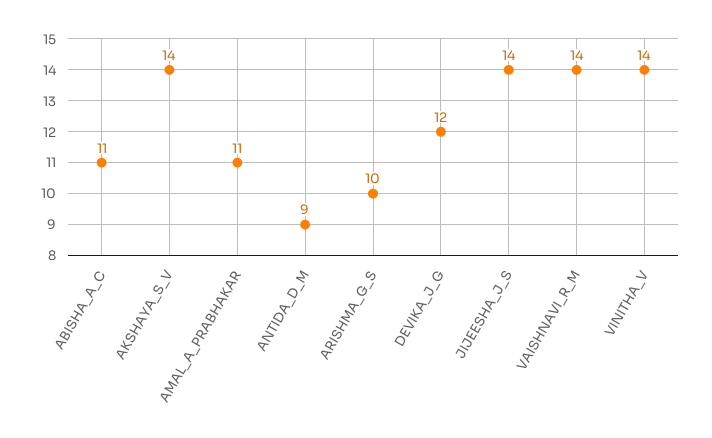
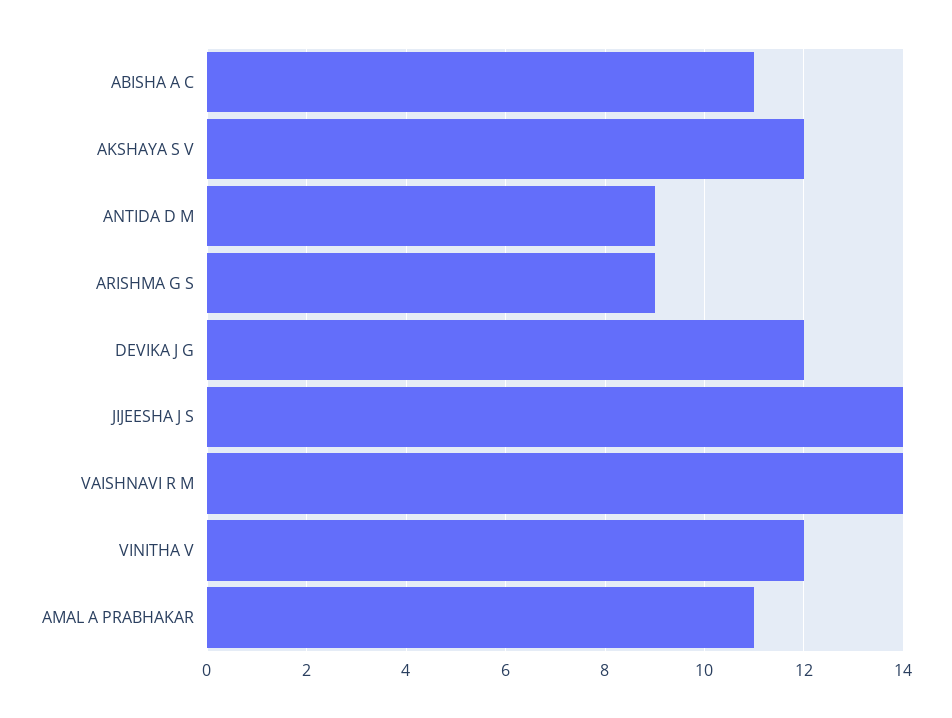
  {
    "ABISHA_A_C": 11,
-   "AKSHAYA_S_V": 14,
+   "AKSHAYA_S_V": 12,
    "AMAL_A_PRABHAKAR": 11,
    "ANTIDA_D_M": 9,
-   "ARISHMA_G_S": 10,
+   "ARISHMA_G_S": 9,
    "DEVIKA_J_G": 12,
    "JIJEESHA_J_S": 14,
    "VAISHNAVI_R_M": 14,
-   "VINITHA_V": 14
+   "VINITHA_V": 12
  }

